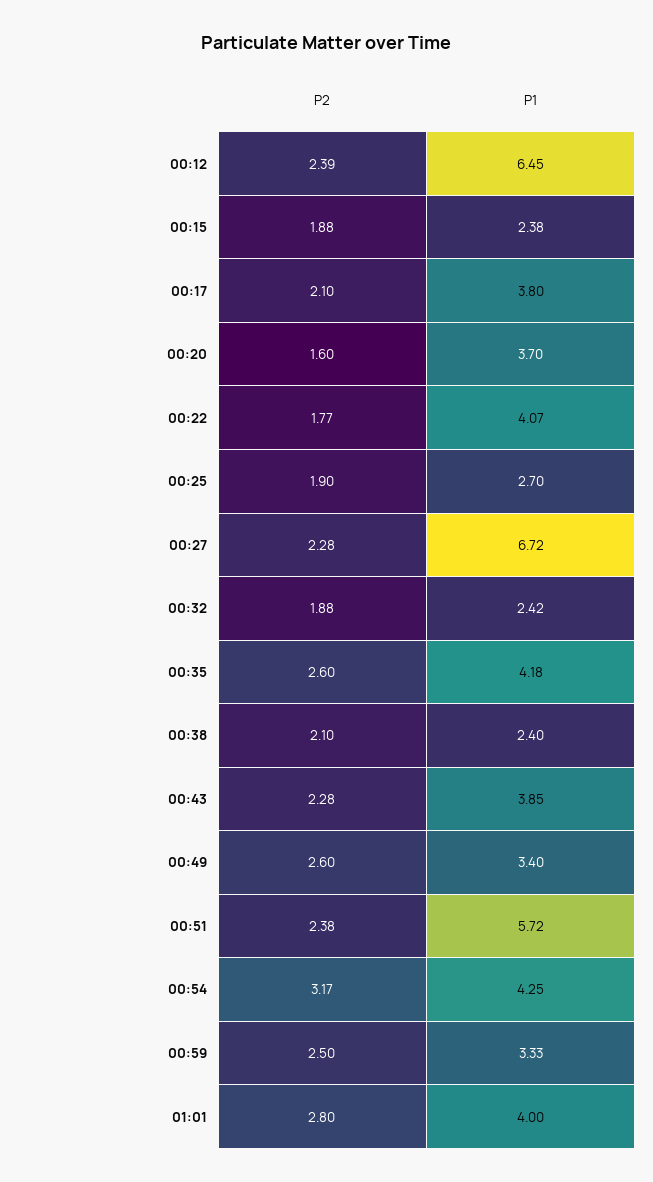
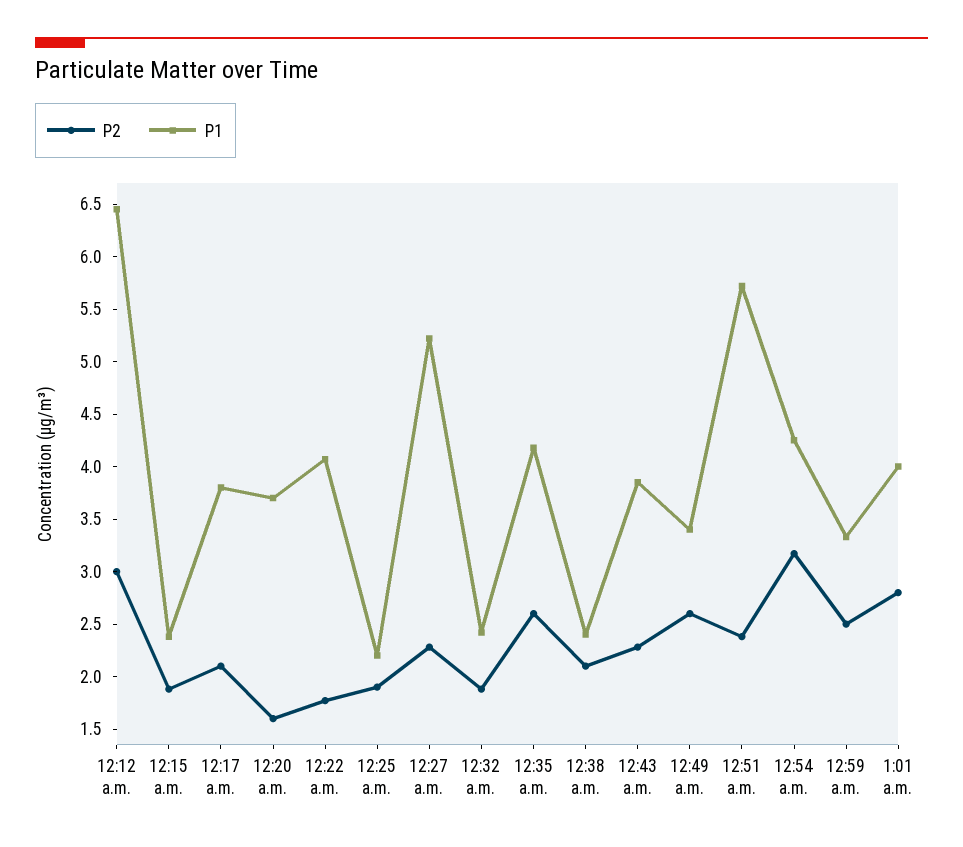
  {
    "P2": {
-     "00:12": 2.39,
+     "00:12": 3,
      "00:15": 1.88,
      "00:17": 2.1,
      "00:20": 1.6,
      "00:22": 1.77,
      "00:25": 1.9,
      "00:27": 2.28,
      "00:32": 1.88,
      "00:35": 2.6,
      "00:38": 2.1,
      "00:43": 2.28,
      "00:49": 2.6,
      "00:51": 2.38,
      "00:54": 3.17,
      "00:59": 2.5,
      "01:01": 2.8
    },
    "P1": {
      "00:12": 6.45,
      "00:15": 2.38,
      "00:17": 3.8,
      "00:20": 3.7,
      "00:22": 4.07,
-     "00:25": 2.7,
+     "00:25": 2.2,
-     "00:27": 6.72,
+     "00:27": 5.2,
      "00:32": 2.42,
      "00:35": 4.18,
      "00:38": 2.4,
      "00:43": 3.85,
      "00:49": 3.4,
      "00:51": 5.72,
      "00:54": 4.25,
      "00:59": 3.33,
      "01:01": 4
    }
  }

